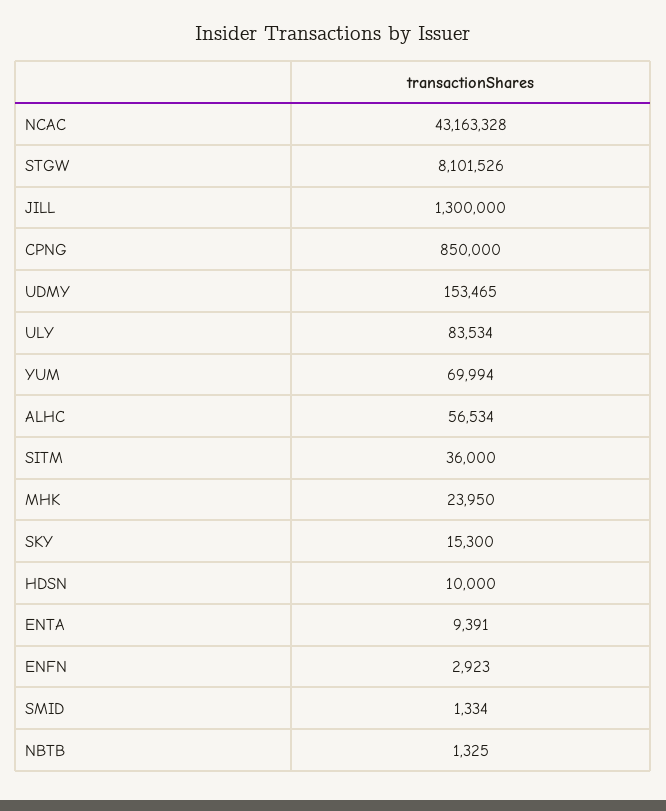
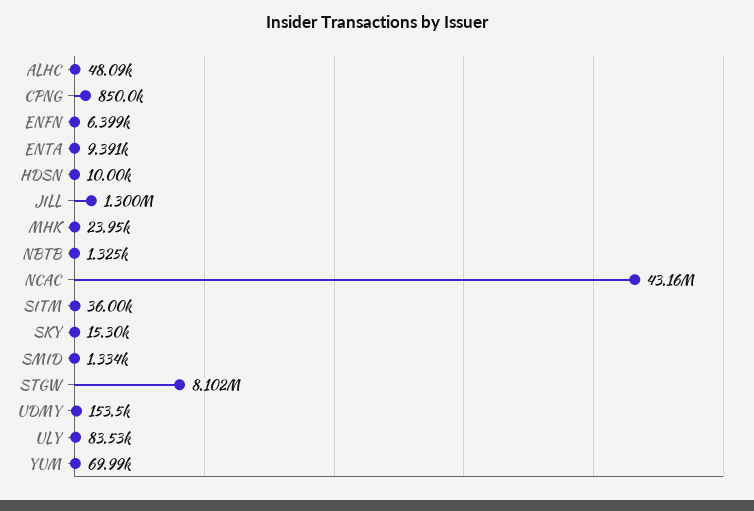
  {
    "NCAC": 43163328,
    "STGW": 8101526,
    "JILL": 1300000,
    "CPNG": 850000,
    "UDMY": 153465,
    "ULY": 83534,
    "YUM": 69994,
-   "ALHC": 56534,
+   "ALHC": 48090,
    "SITM": 36000,
    "MHK": 23950,
    "SKY": 15300,
    "HDSN": 10000,
    "ENTA": 9391,
-   "ENFN": 2923,
+   "ENFN": 6399,
    "SMID": 1334,
    "NBTB": 1325
  }

